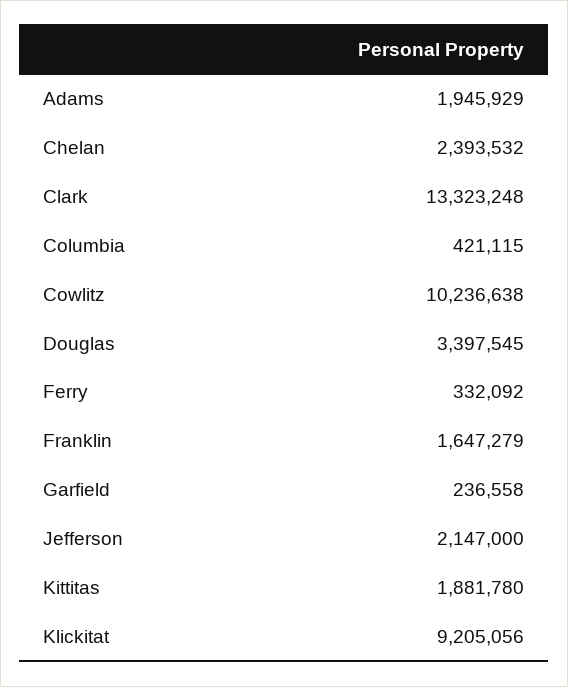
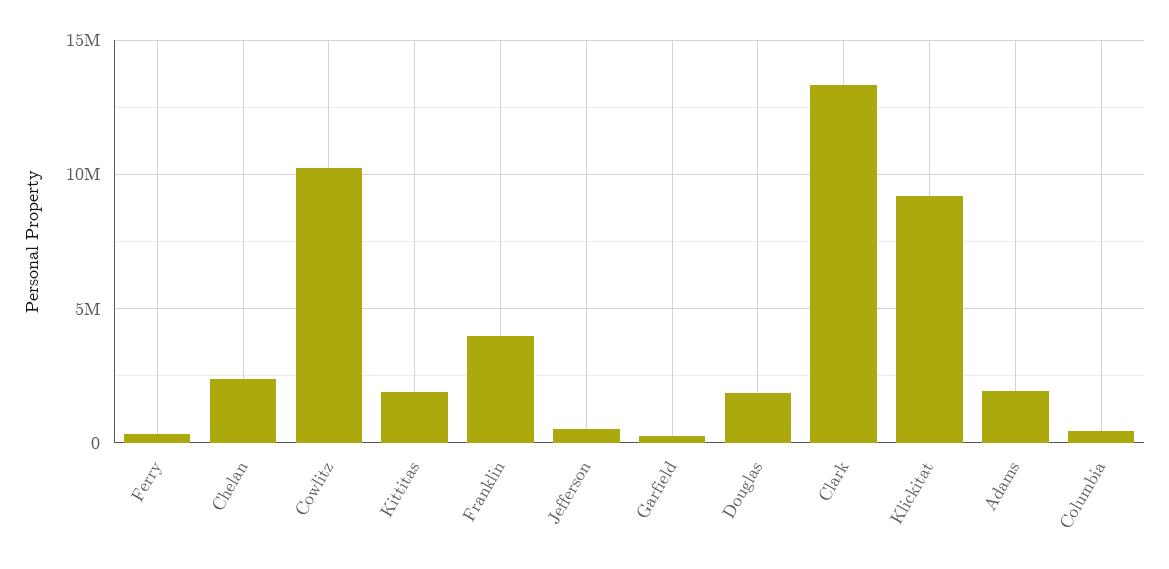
  {
    "Adams": 1945929,
    "Chelan": 2393532,
    "Clark": 13323248,
    "Columbia": 421115,
    "Cowlitz": 10236638,
-   "Douglas": 3397545,
+   "Douglas": 2000000,
    "Ferry": 332092,
-   "Franklin": 1647279,
+   "Franklin": 4000000,
    "Garfield": 236558,
-   "Jefferson": 2147000,
+   "Jefferson": 500000,
    "Kittitas": 1881780,
    "Klickitat": 9205056
  }

